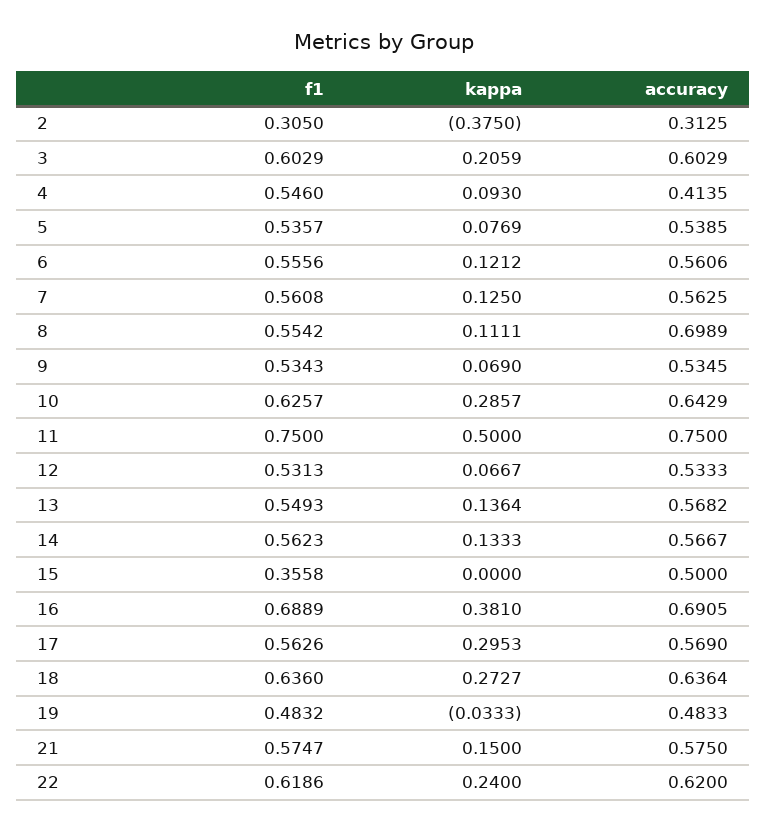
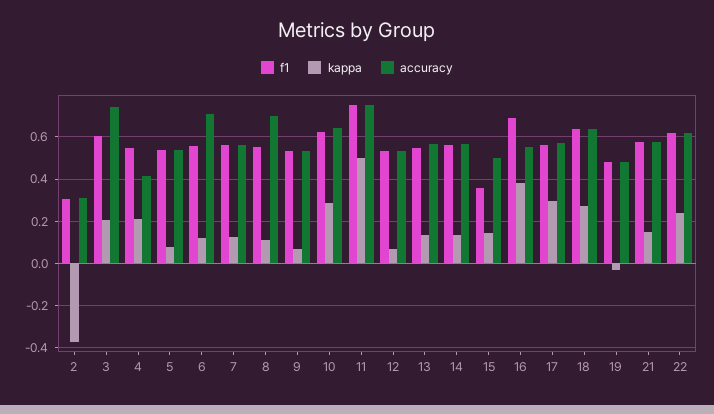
  {
    "f1": {
      "2": 0.305,
      "3": 0.6029,
      "4": 0.546,
      "5": 0.5357,
      "6": 0.5556,
      "7": 0.5608,
      "8": 0.5542,
      "9": 0.5343,
      "10": 0.6257,
      "11": 0.75,
      "12": 0.5313,
      "13": 0.5493,
      "14": 0.5623,
      "15": 0.3558,
      "16": 0.6889,
      "17": 0.5626,
      "18": 0.636,
      "19": 0.4832,
      "21": 0.5747,
      "22": 0.6186
    },
    "kappa": {
      "2": -0.375,
      "3": 0.2059,
-     "4": 0.093,
+     "4": 0.2,
      "5": 0.0769,
      "6": 0.1212,
      "7": 0.125,
      "8": 0.1111,
      "9": 0.069,
      "10": 0.2857,
      "11": 0.5,
      "12": 0.0667,
      "13": 0.1364,
      "14": 0.1333,
-     "15": 0,
+     "15": 0.15,
      "16": 0.381,
      "17": 0.2953,
      "18": 0.2727,
      "19": -0.0333,
      "21": 0.15,
      "22": 0.24
    },
    "accuracy": {
      "2": 0.3125,
-     "3": 0.6029,
+     "3": 0.75,
      "4": 0.4135,
      "5": 0.5385,
-     "6": 0.5606,
+     "6": 0.7,
      "7": 0.5625,
      "8": 0.6989,
      "9": 0.5345,
      "10": 0.6429,
      "11": 0.75,
      "12": 0.5333,
      "13": 0.5682,
      "14": 0.5667,
      "15": 0.5,
-     "16": 0.6905,
+     "16": 0.55,
      "17": 0.569,
      "18": 0.6364,
      "19": 0.4833,
      "21": 0.575,
      "22": 0.62
    }
  }

